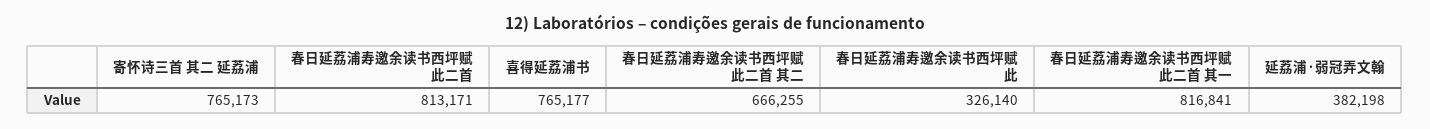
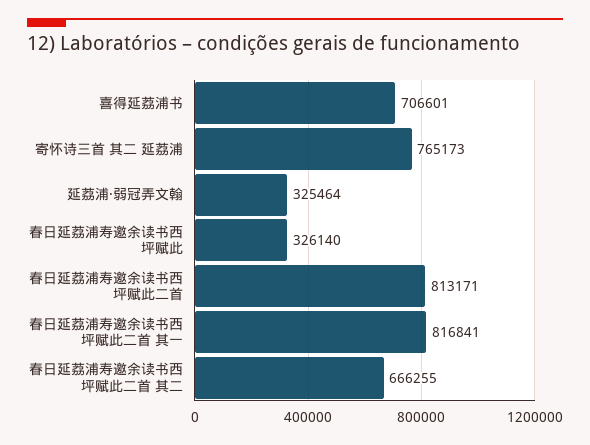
  {
    "寄怀诗三首 其二 延荔浦": 765173,
    "春日延荔浦寿邀余读书西坪赋此二首": 813171,
-   "喜得延荔浦书": 765177,
+   "喜得延荔浦书": 706601,
    "春日延荔浦寿邀余读书西坪赋此二首 其二": 666255,
    "春日延荔浦寿邀余读书西坪赋此": 326140,
    "春日延荔浦寿邀余读书西坪赋此二首 其一": 816841,
-   "延荔浦·弱冠弄文翰": 382198
+   "延荔浦·弱冠弄文翰": 325464
  }

